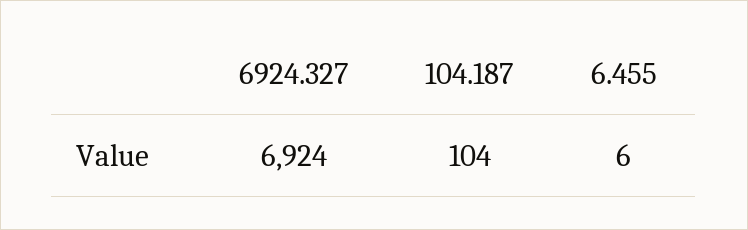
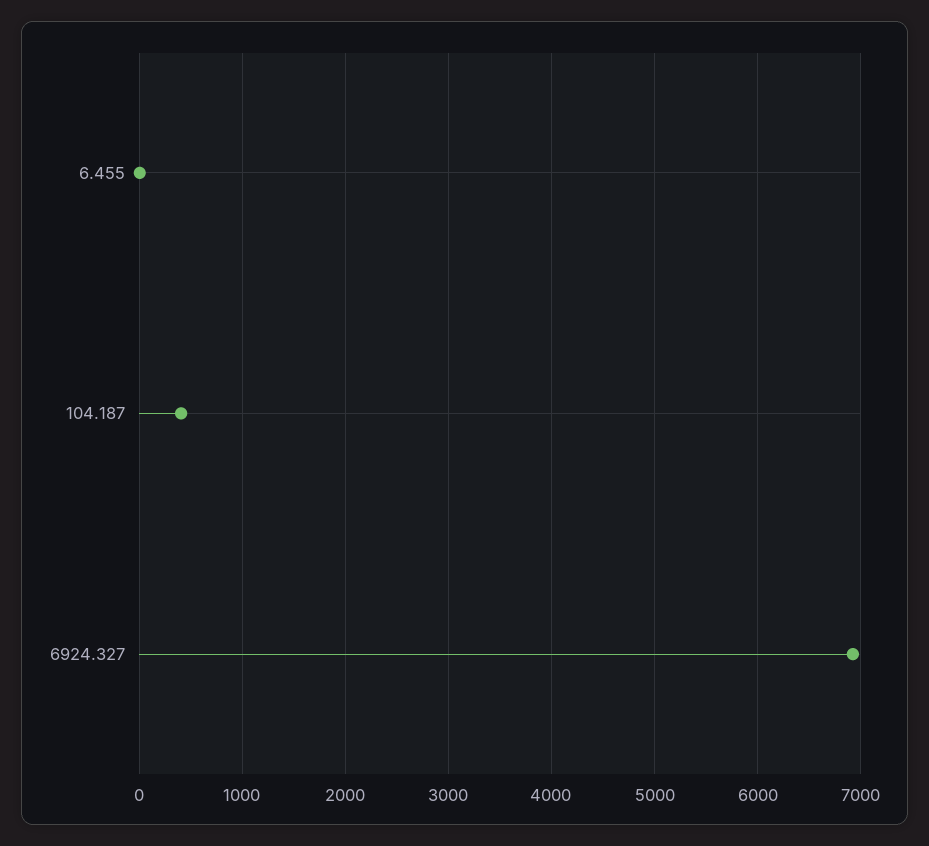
  {
    "6924.327": 6924,
-   "104.187": 104,
+   "104.187": 400,
    "6.455": 6
  }

